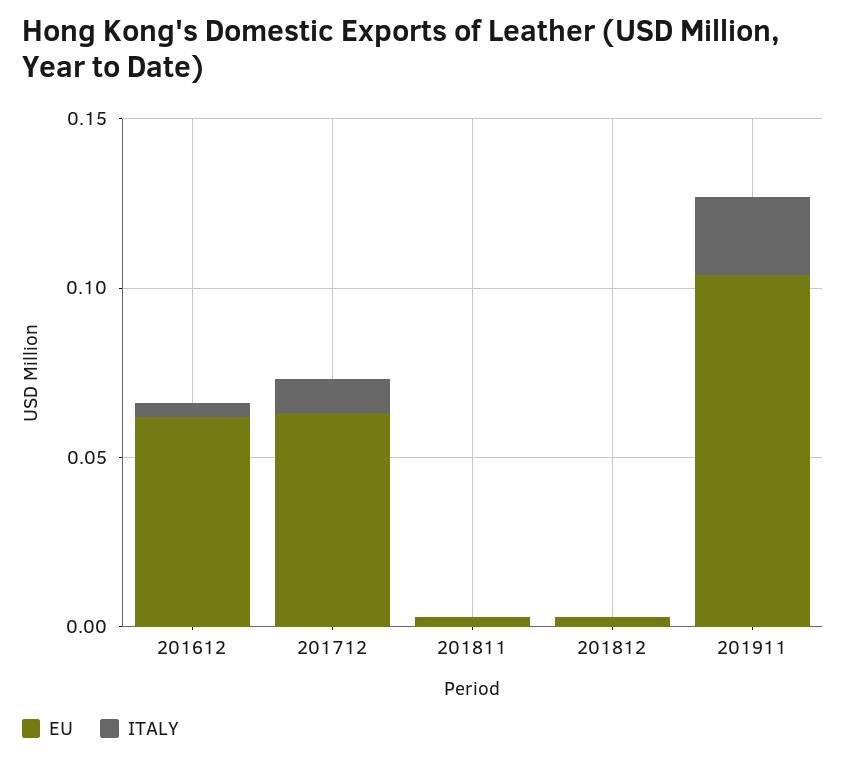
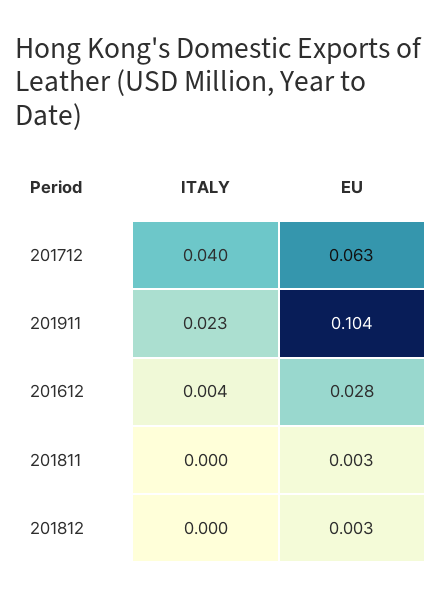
  {
    "EU": {
-     "201612": 0.06,
+     "201612": 0.028,
      "201712": 0.063,
      "201811": 0.003,
      "201812": 0.003,
      "201911": 0.104
    },
    "ITALY": {
      "201612": 0.004,
-     "201712": 0.01,
+     "201712": 0.04,
      "201811": 0,
      "201812": 0,
      "201911": 0.023
    }
  }

